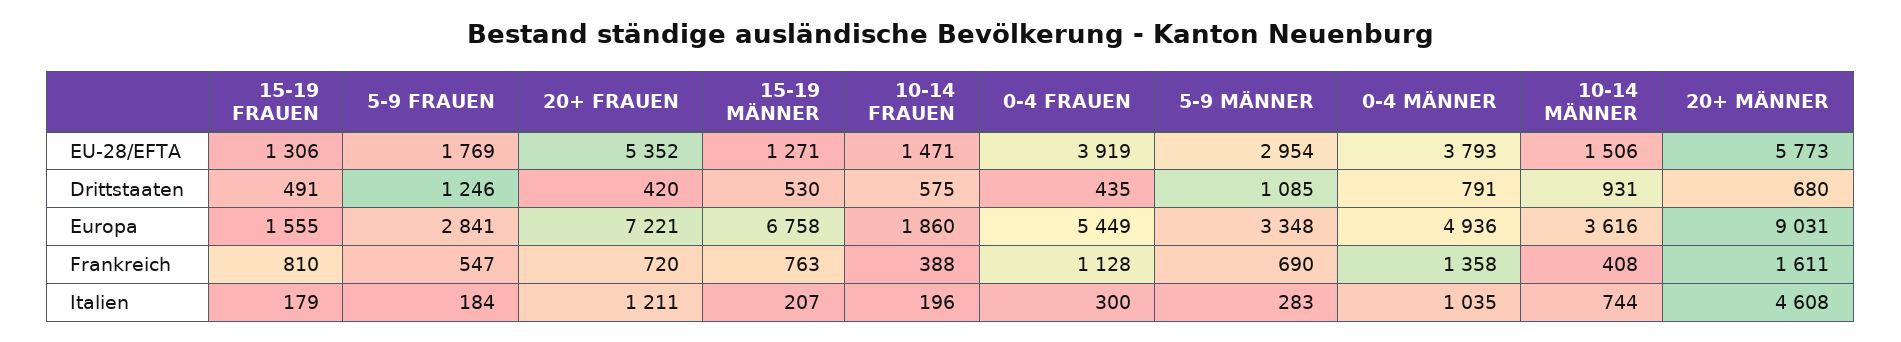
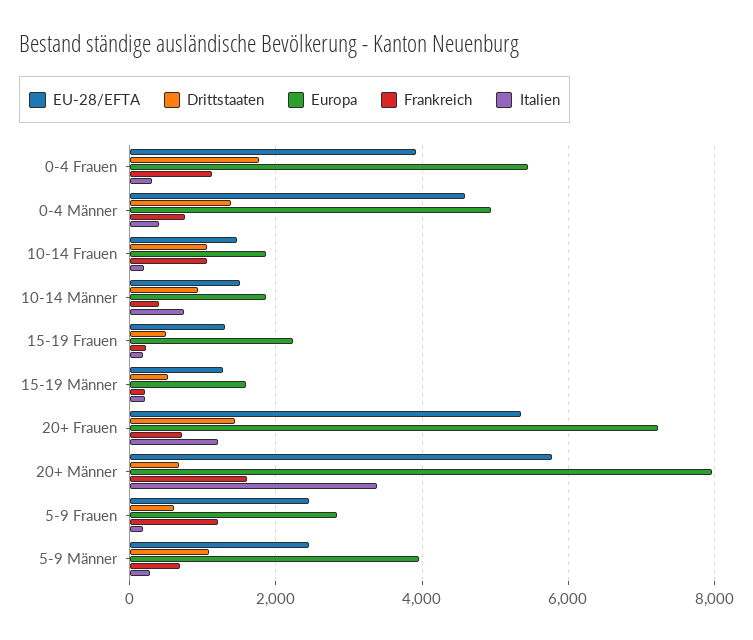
  {
    "EU-28/EFTA": {
      "15-19 FRAUEN": 1306,
-     "5-9 FRAUEN": 1769,
+     "5-9 FRAUEN": 2400,
      "20+ FRAUEN": 5352,
      "15-19 MÄNNER": 1271,
      "10-14 FRAUEN": 1471,
      "0-4 FRAUEN": 3919,
-     "5-9 MÄNNER": 2954,
+     "5-9 MÄNNER": 2400,
-     "0-4 MÄNNER": 3793,
+     "0-4 MÄNNER": 4600,
      "10-14 MÄNNER": 1506,
      "20+ MÄNNER": 5773
    },
    "Drittstaaten": {
      "15-19 FRAUEN": 491,
-     "5-9 FRAUEN": 1246,
+     "5-9 FRAUEN": 600,
-     "20+ FRAUEN": 420,
+     "20+ FRAUEN": 1400,
      "15-19 MÄNNER": 530,
-     "10-14 FRAUEN": 575,
+     "10-14 FRAUEN": 1000,
-     "0-4 FRAUEN": 435,
+     "0-4 FRAUEN": 1800,
      "5-9 MÄNNER": 1085,
-     "0-4 MÄNNER": 791,
+     "0-4 MÄNNER": 1400,
      "10-14 MÄNNER": 931,
      "20+ MÄNNER": 680
    },
    "Europa": {
-     "15-19 FRAUEN": 1555,
+     "15-19 FRAUEN": 2200,
      "5-9 FRAUEN": 2841,
      "20+ FRAUEN": 7221,
-     "15-19 MÄNNER": 6758,
+     "15-19 MÄNNER": 1600,
      "10-14 FRAUEN": 1860,
      "0-4 FRAUEN": 5449,
-     "5-9 MÄNNER": 3348,
+     "5-9 MÄNNER": 4000,
      "0-4 MÄNNER": 4936,
-     "10-14 MÄNNER": 3616,
+     "10-14 MÄNNER": 1800,
-     "20+ MÄNNER": 9031
+     "20+ MÄNNER": 8000
    },
    "Frankreich": {
-     "15-19 FRAUEN": 810,
+     "15-19 FRAUEN": 200,
-     "5-9 FRAUEN": 547,
+     "5-9 FRAUEN": 1200,
      "20+ FRAUEN": 720,
-     "15-19 MÄNNER": 763,
+     "15-19 MÄNNER": 200,
-     "10-14 FRAUEN": 388,
+     "10-14 FRAUEN": 1000,
      "0-4 FRAUEN": 1128,
      "5-9 MÄNNER": 690,
-     "0-4 MÄNNER": 1358,
+     "0-4 MÄNNER": 800,
      "10-14 MÄNNER": 408,
      "20+ MÄNNER": 1611
    },
    "Italien": {
      "15-19 FRAUEN": 179,
      "5-9 FRAUEN": 184,
      "20+ FRAUEN": 1211,
      "15-19 MÄNNER": 207,
      "10-14 FRAUEN": 196,
      "0-4 FRAUEN": 300,
      "5-9 MÄNNER": 283,
-     "0-4 MÄNNER": 1035,
+     "0-4 MÄNNER": 400,
      "10-14 MÄNNER": 744,
-     "20+ MÄNNER": 4608
+     "20+ MÄNNER": 3400
    }
  }

